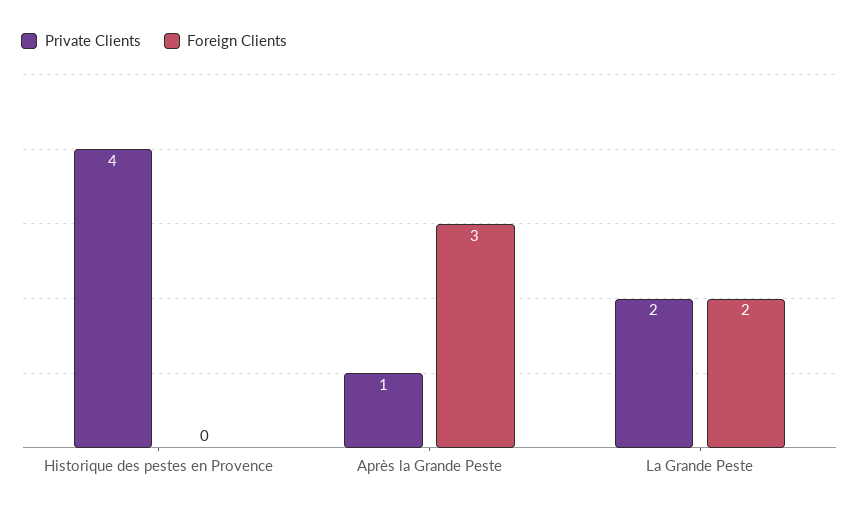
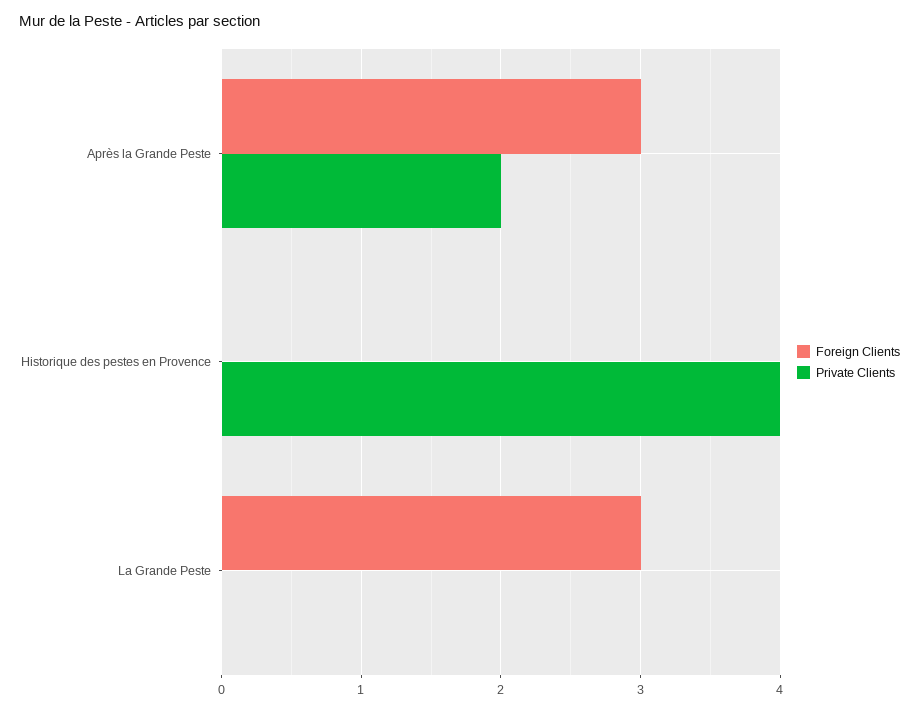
  {
    "Private Clients": {
      "Historique des pestes en Provence": 4,
-     "Après la Grande Peste": 1,
+     "Après la Grande Peste": 2,
-     "La Grande Peste": 2
+     "La Grande Peste": 0
    },
    "Foreign Clients": {
      "Historique des pestes en Provence": 0,
      "Après la Grande Peste": 3,
-     "La Grande Peste": 2
+     "La Grande Peste": 3
    }
  }

